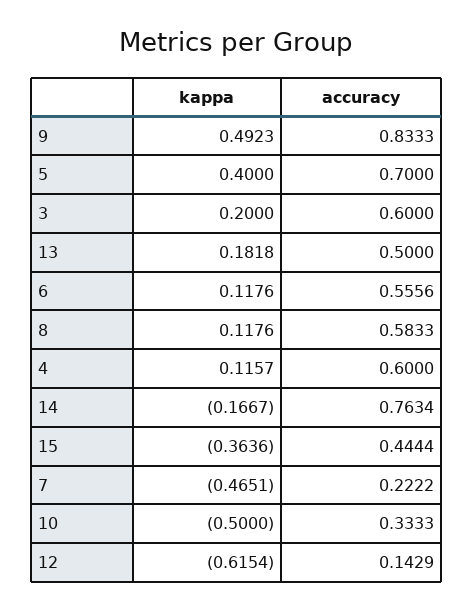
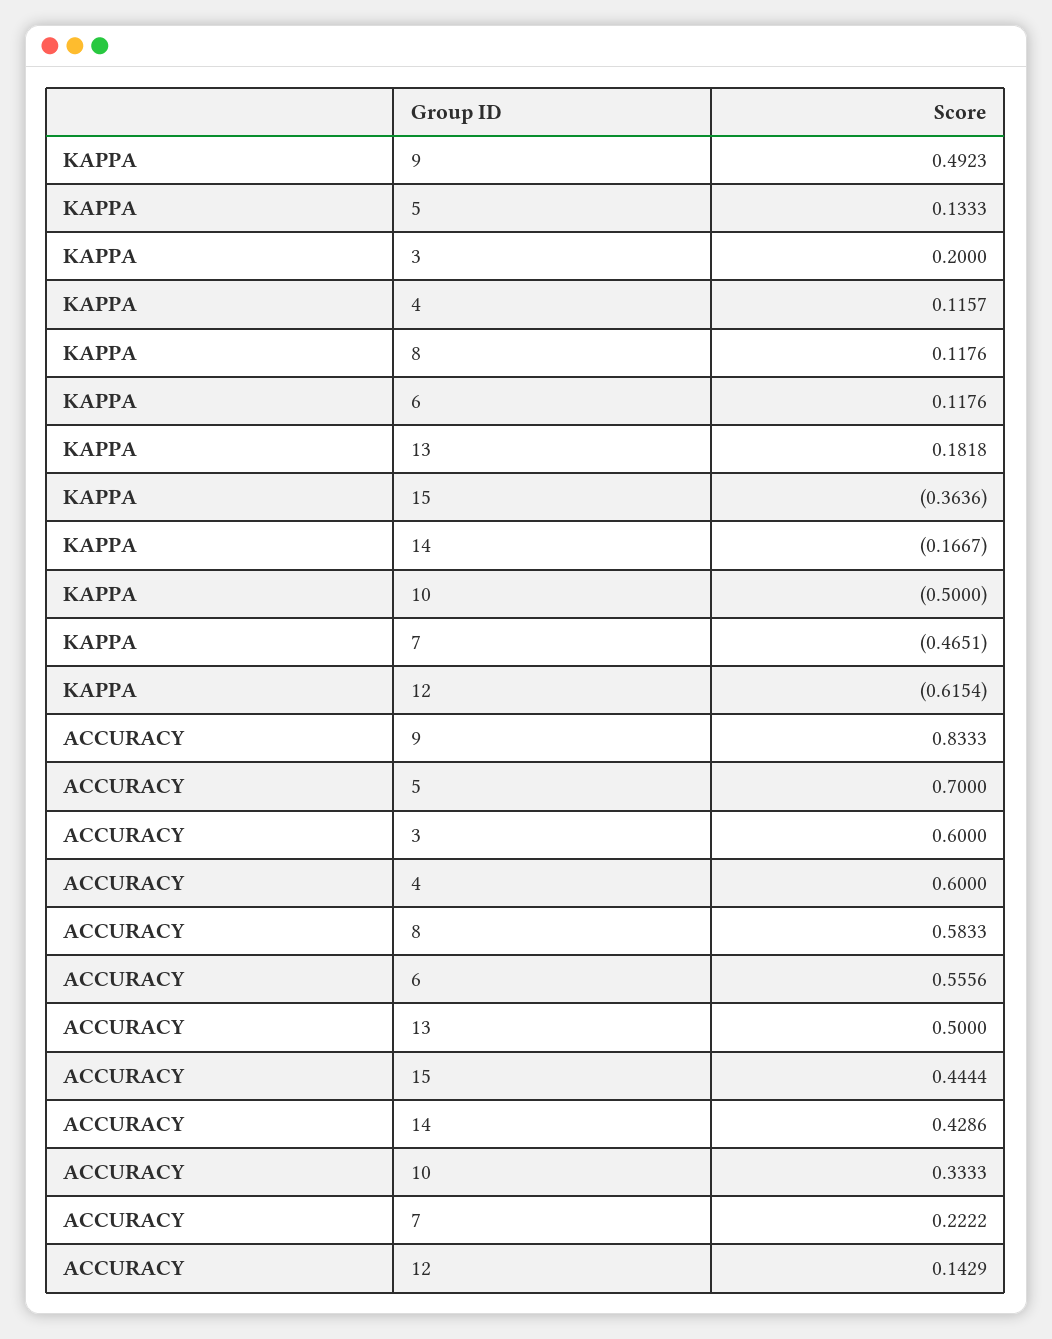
  {
    "kappa": {
      "9": 0.4923,
-     "5": 0.4,
+     "5": 0.1333,
      "3": 0.2,
      "13": 0.1818,
      "6": 0.1176,
      "8": 0.1176,
      "4": 0.1157,
      "14": -0.1667,
      "15": -0.3636,
      "7": -0.4651,
      "10": -0.5,
      "12": -0.6154
    },
    "accuracy": {
      "9": 0.8333,
      "5": 0.7,
      "3": 0.6,
      "13": 0.5,
      "6": 0.5556,
      "8": 0.5833,
      "4": 0.6,
-     "14": 0.7634,
+     "14": 0.4286,
      "15": 0.4444,
      "7": 0.2222,
      "10": 0.3333,
      "12": 0.1429
    }
  }

